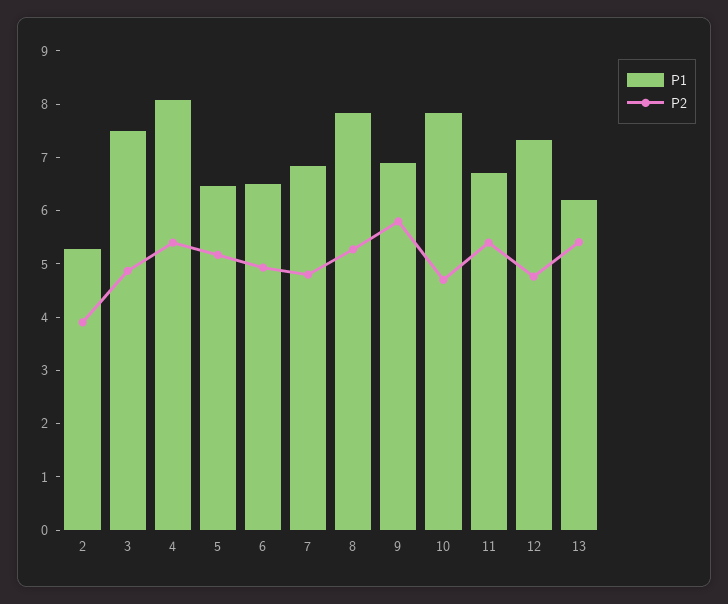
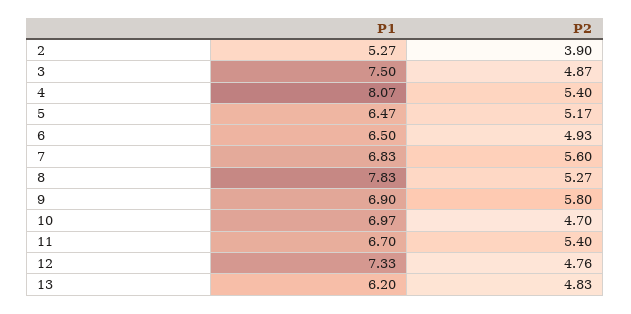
  {
    "P1": {
      "2": 5.27,
      "3": 7.5,
      "4": 8.07,
      "5": 6.47,
      "6": 6.5,
      "7": 6.83,
      "8": 7.83,
      "9": 6.9,
-     "10": 7.8,
+     "10": 6.97,
      "11": 6.7,
      "12": 7.33,
      "13": 6.2
    },
    "P2": {
      "2": 3.9,
      "3": 4.87,
      "4": 5.4,
      "5": 5.17,
      "6": 4.93,
-     "7": 4.8,
+     "7": 5.6,
      "8": 5.27,
      "9": 5.8,
      "10": 4.7,
      "11": 5.4,
      "12": 4.76,
-     "13": 5.4
+     "13": 4.83
    }
  }

